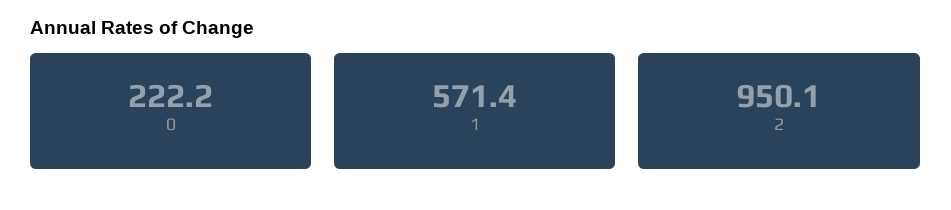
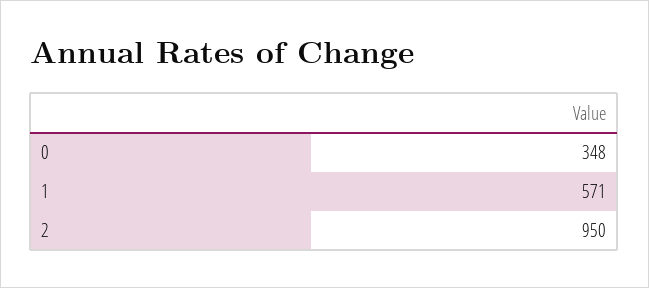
  {
-   "0": 222.2,
+   "0": 348,
    "1": 571.4,
    "2": 950.1
  }

